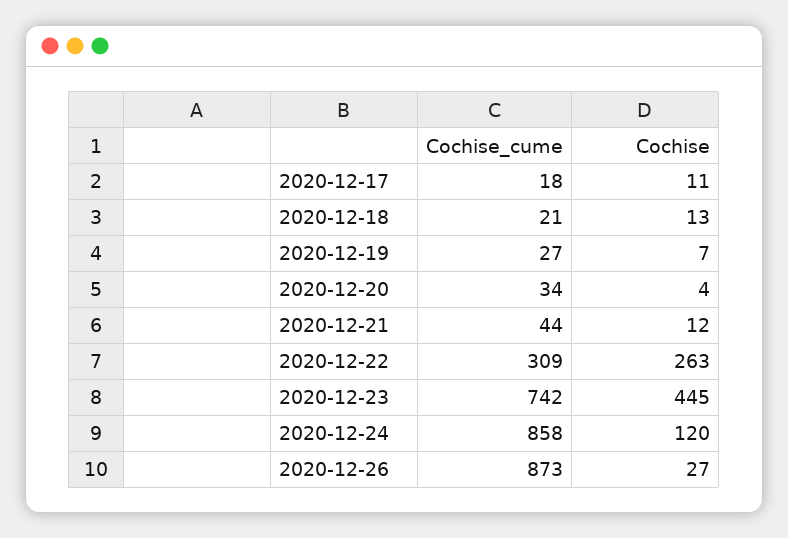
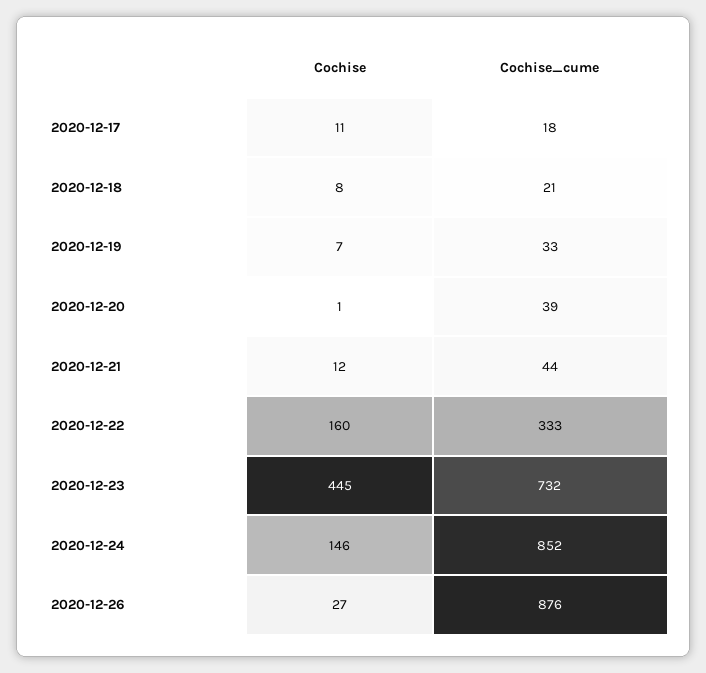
  {
    "Cochise_cume": {
      "2020-12-17": 18,
      "2020-12-18": 21,
-     "2020-12-19": 27,
+     "2020-12-19": 33,
-     "2020-12-20": 34,
+     "2020-12-20": 39,
      "2020-12-21": 44,
-     "2020-12-22": 309,
+     "2020-12-22": 333,
-     "2020-12-23": 742,
+     "2020-12-23": 732,
-     "2020-12-24": 858,
+     "2020-12-24": 852,
-     "2020-12-26": 873
+     "2020-12-26": 876
    },
    "Cochise": {
      "2020-12-17": 11,
-     "2020-12-18": 13,
+     "2020-12-18": 8,
      "2020-12-19": 7,
-     "2020-12-20": 4,
+     "2020-12-20": 1,
      "2020-12-21": 12,
-     "2020-12-22": 263,
+     "2020-12-22": 160,
      "2020-12-23": 445,
-     "2020-12-24": 120,
+     "2020-12-24": 146,
      "2020-12-26": 27
    }
  }

